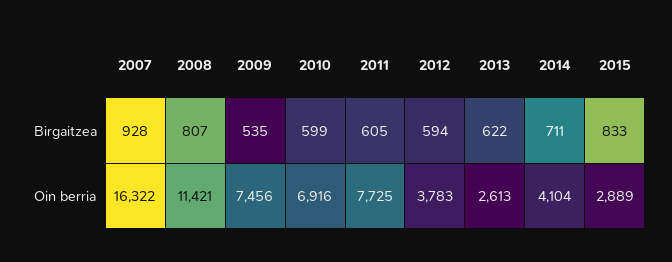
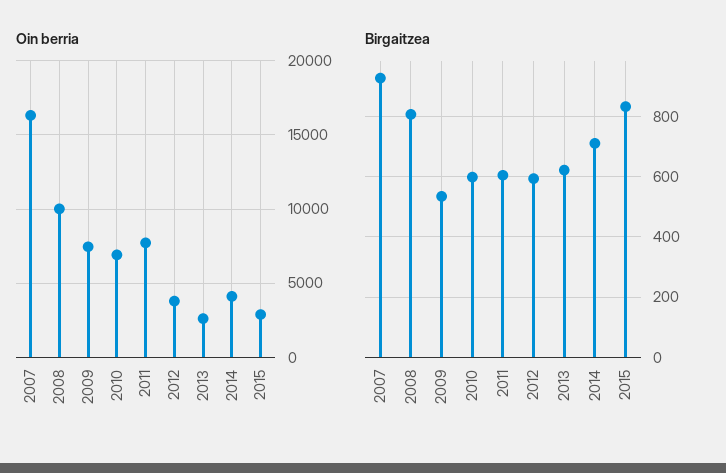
  {
    "Birgaitzea": {
      "2007": 928,
      "2008": 807,
      "2009": 535,
      "2010": 599,
      "2011": 605,
      "2012": 594,
      "2013": 622,
      "2014": 711,
      "2015": 833
    },
    "Oin berria": {
      "2007": 16322,
-     "2008": 11421,
+     "2008": 10000,
      "2009": 7456,
      "2010": 6916,
      "2011": 7725,
      "2012": 3783,
      "2013": 2613,
      "2014": 4104,
      "2015": 2889
    }
  }

